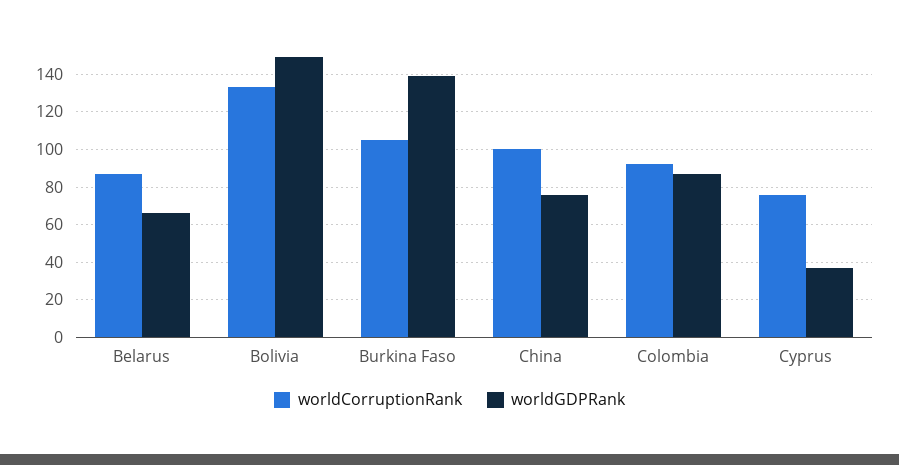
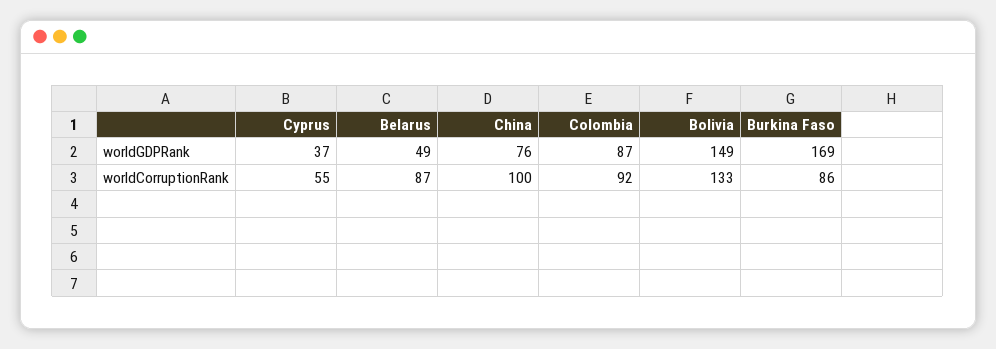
  {
    "worldCorruptionRank": {
      "Belarus": 87,
      "Bolivia": 133,
-     "Burkina Faso": 105,
+     "Burkina Faso": 86,
      "China": 100,
      "Colombia": 92,
-     "Cyprus": 75
+     "Cyprus": 55
    },
    "worldGDPRank": {
-     "Belarus": 65,
+     "Belarus": 49,
      "Bolivia": 149,
-     "Burkina Faso": 140,
+     "Burkina Faso": 169,
      "China": 76,
      "Colombia": 87,
      "Cyprus": 37
    }
  }

